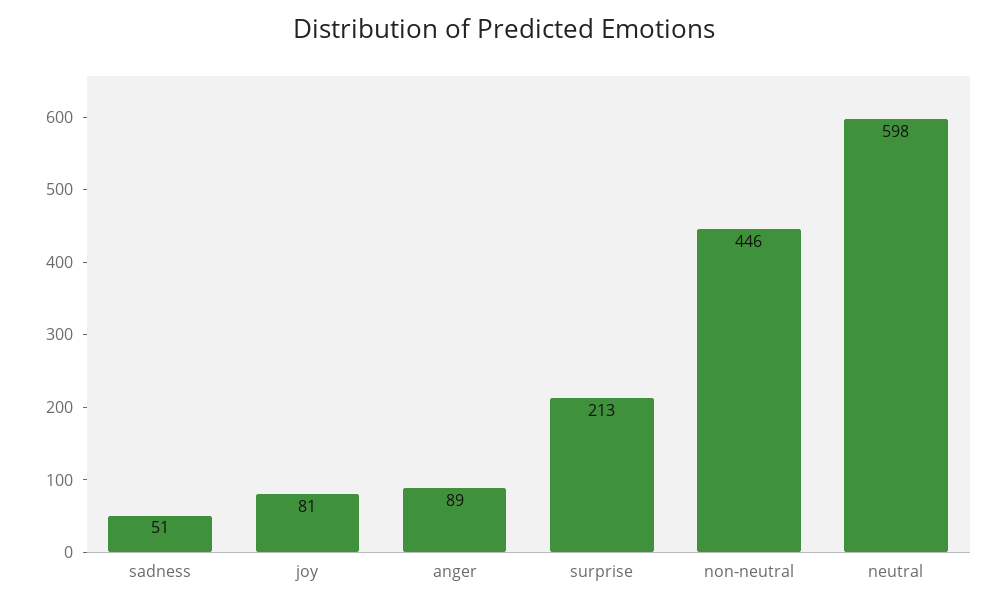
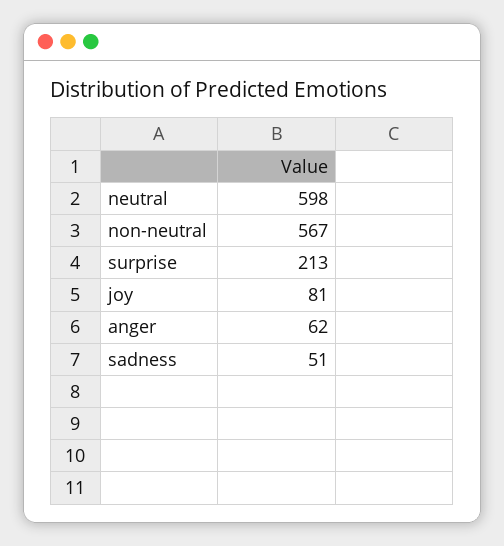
  {
    "sadness": 51,
    "joy": 81,
-   "anger": 89,
+   "anger": 62,
    "surprise": 213,
-   "non-neutral": 446,
+   "non-neutral": 567,
    "neutral": 598
  }

